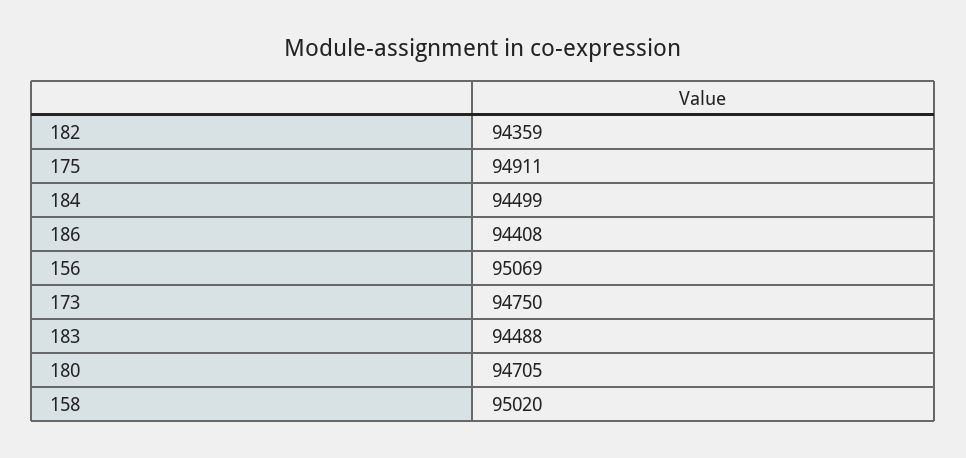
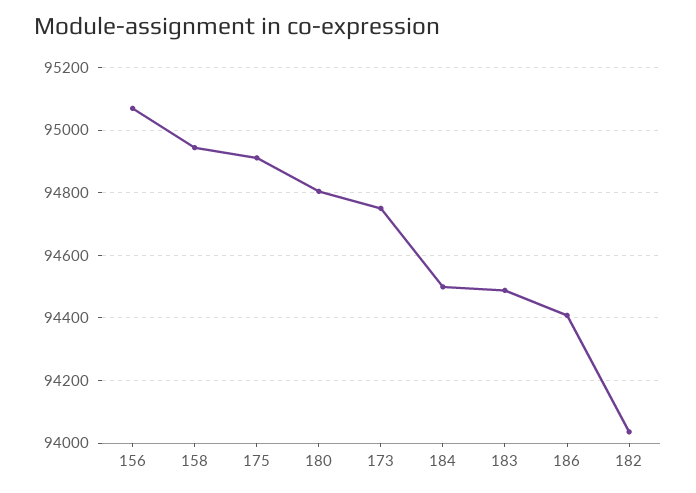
  {
-   "182": 94359,
+   "182": 94040,
    "175": 94911,
    "184": 94499,
    "186": 94408,
    "156": 95069,
    "173": 94750,
    "183": 94488,
-   "180": 94705,
+   "180": 94800,
-   "158": 95020
+   "158": 94940
  }

